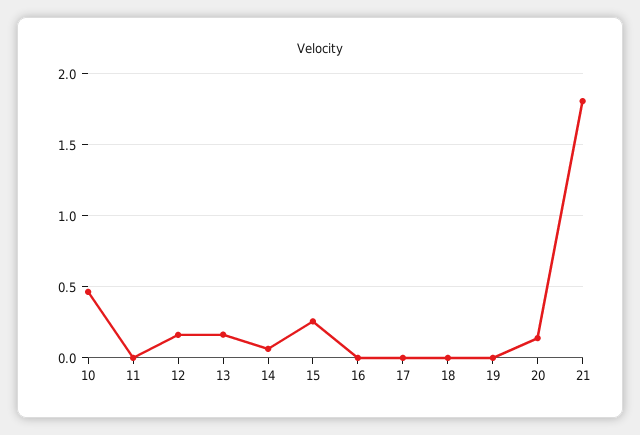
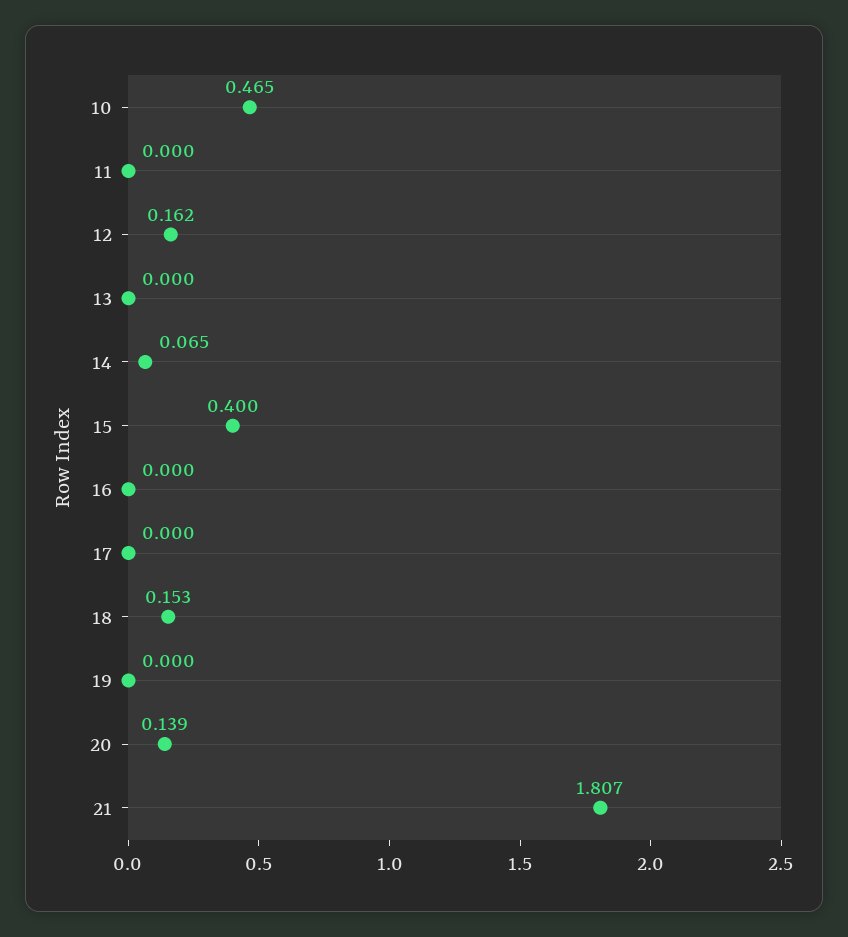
  {
    "10": 0.465,
    "11": 0,
    "12": 0.162,
-   "13": 0.15,
+   "13": 0,
    "14": 0.065,
-   "15": 0.25,
+   "15": 0.4,
    "16": 0,
    "17": 0,
-   "18": 0,
+   "18": 0.153,
    "19": 0,
    "20": 0.139,
    "21": 1.807
  }

